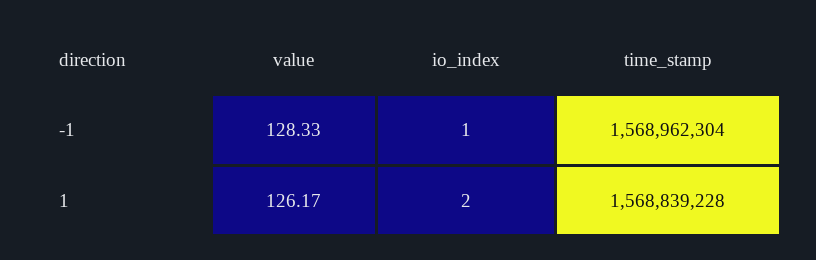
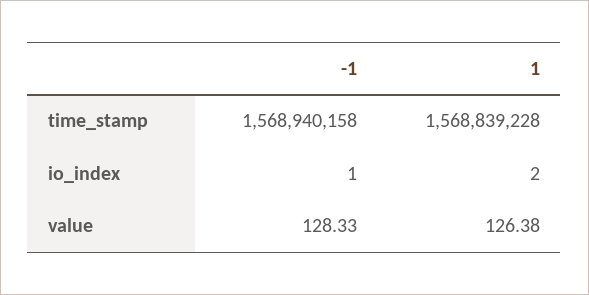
  {
    "value": {
      "-1": 128.33,
-     "1": 126.17
+     "1": 126.38
    },
    "io_index": {
      "-1": 1,
      "1": 2
    },
    "time_stamp": {
-     "-1": 1568962304,
+     "-1": 1568940158,
      "1": 1568839228
    }
  }

